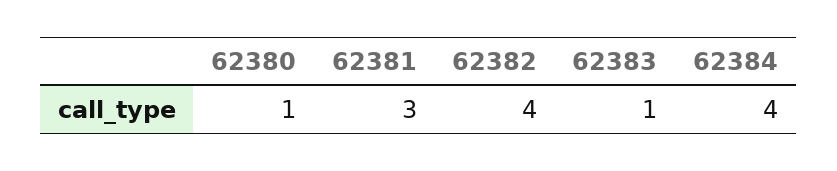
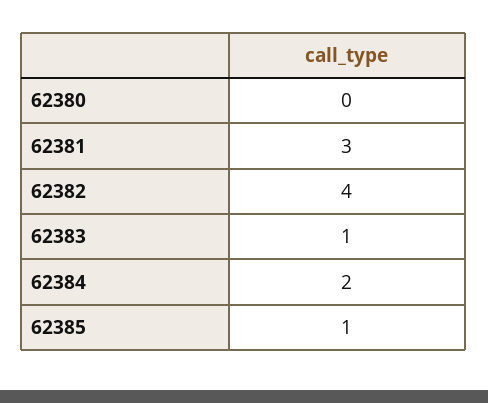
  {
-   "62380": 1,
+   "62380": 0,
    "62381": 3,
    "62382": 4,
    "62383": 1,
-   "62384": 4
+   "62384": 2,
+   "62385": 1
  }

